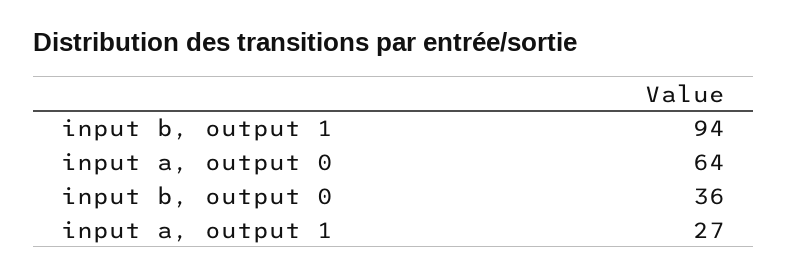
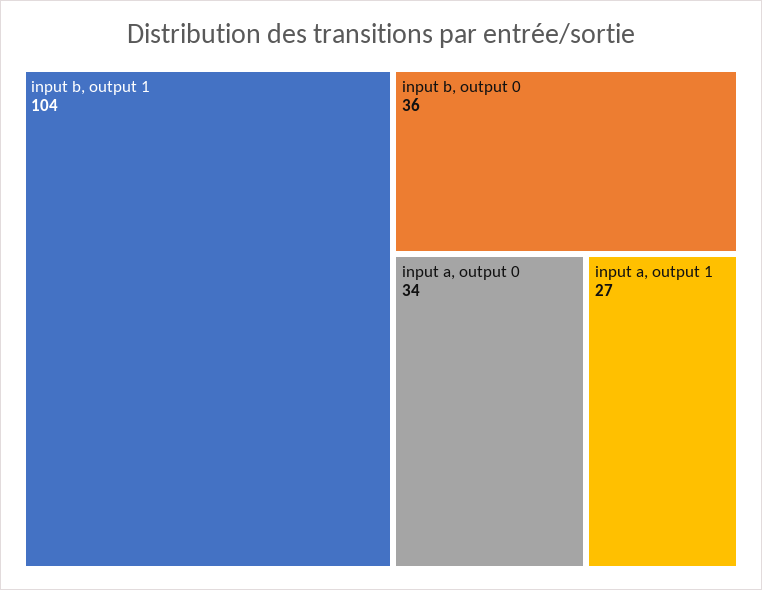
  {
-   "input b, output 1": 94,
+   "input b, output 1": 104,
-   "input a, output 0": 64,
+   "input a, output 0": 34,
    "input b, output 0": 36,
    "input a, output 1": 27
  }

